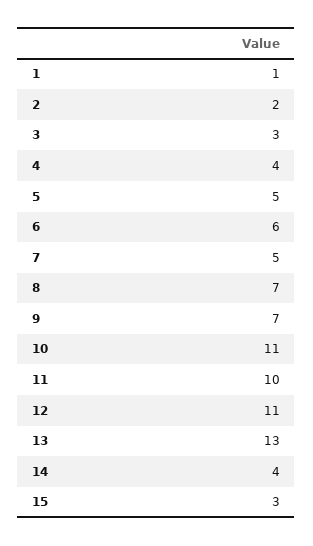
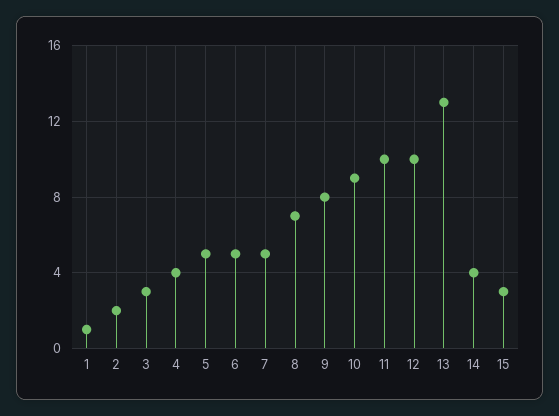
  {
    "1": 1,
    "2": 2,
    "3": 3,
    "4": 4,
    "5": 5,
-   "6": 6,
+   "6": 5,
    "7": 5,
    "8": 7,
-   "9": 7,
+   "9": 8,
-   "10": 11,
+   "10": 9,
    "11": 10,
-   "12": 11,
+   "12": 10,
    "13": 13,
    "14": 4,
    "15": 3
  }

